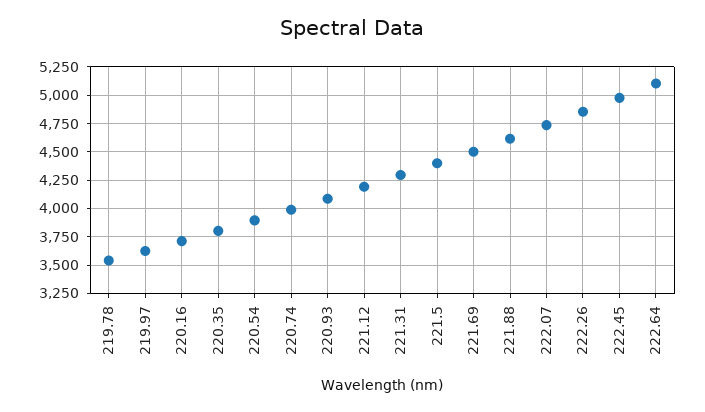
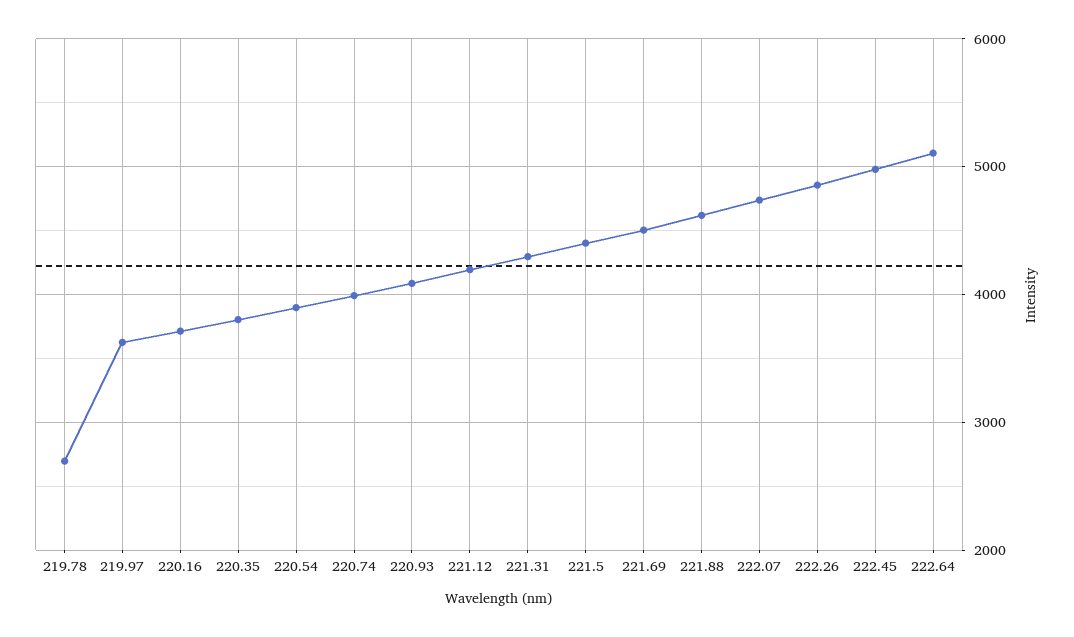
  {
-   "219.78": 3500,
+   "219.78": 2700,
    "219.97": 3600,
    "220.16": 3700,
    "220.35": 3800,
    "220.54": 3900,
    "220.74": 4000,
    "220.93": 4100,
    "221.12": 4200,
    "221.31": 4300,
    "221.5": 4400,
    "221.69": 4500,
    "221.88": 4600,
    "222.07": 4700,
    "222.26": 4900,
    "222.45": 5000,
    "222.64": 5100
  }

